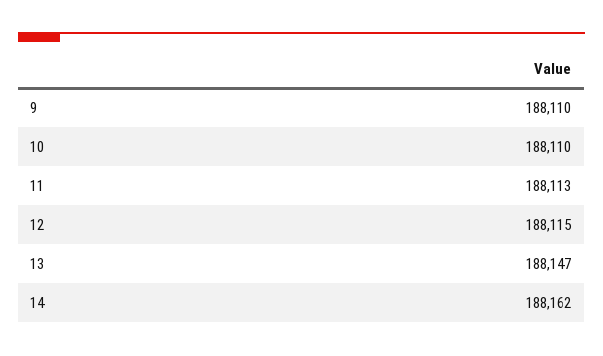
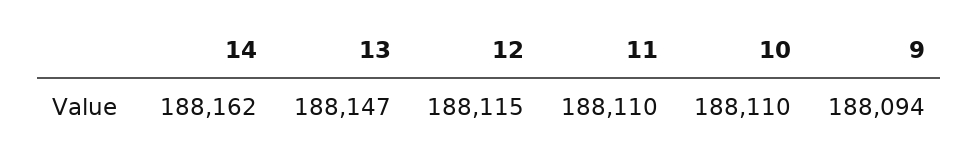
  {
-   "9": 188110,
+   "9": 188094,
    "10": 188110,
-   "11": 188113,
+   "11": 188110,
    "12": 188115,
    "13": 188147,
    "14": 188162
  }

